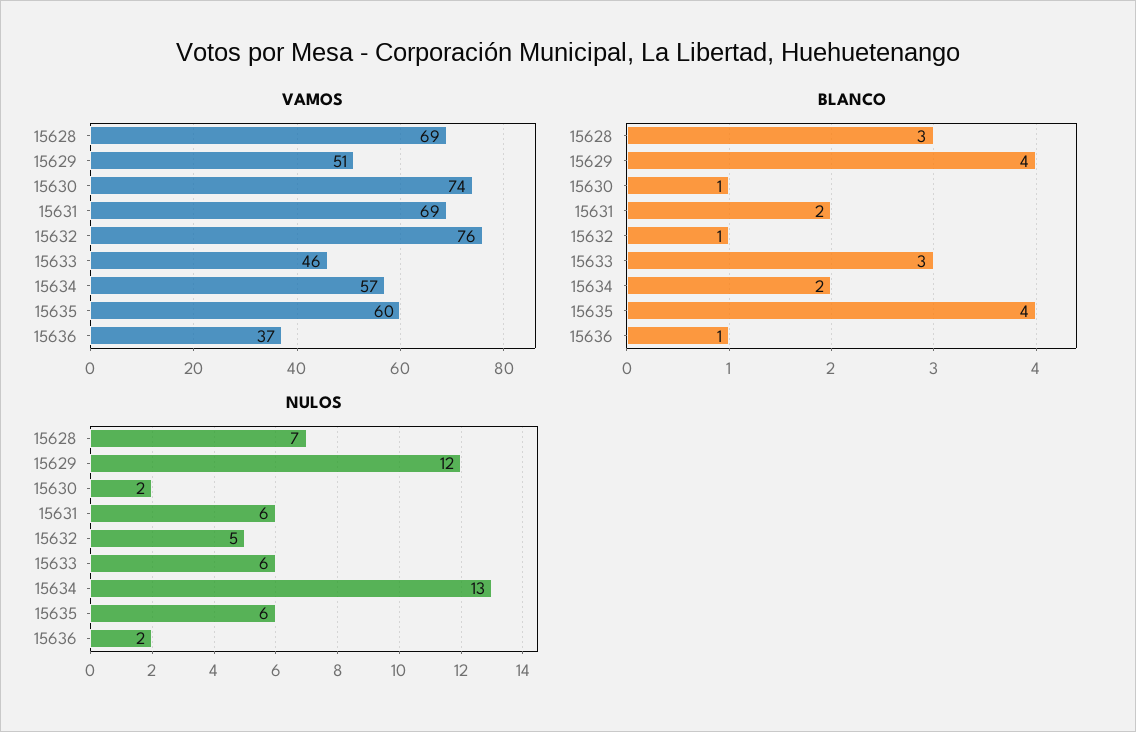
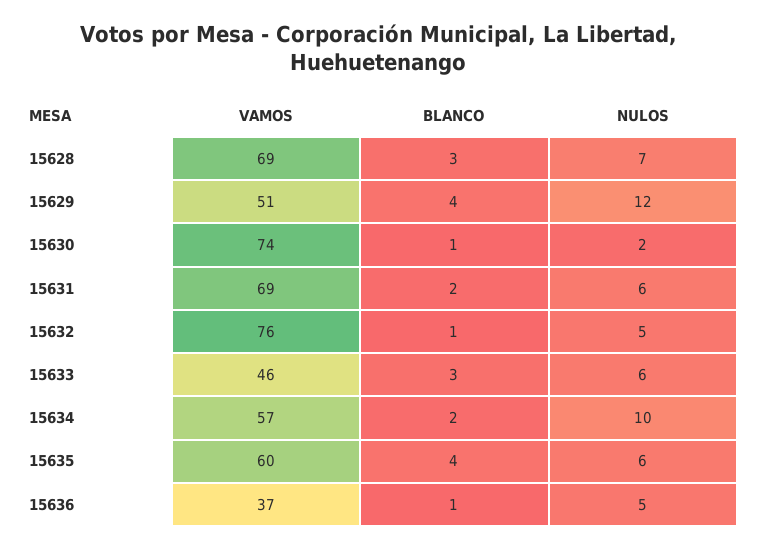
  {
    "VAMOS": {
      "15628": 69,
      "15629": 51,
      "15630": 74,
      "15631": 69,
      "15632": 76,
      "15633": 46,
      "15634": 57,
      "15635": 60,
      "15636": 37
    },
    "BLANCO": {
      "15628": 3,
      "15629": 4,
      "15630": 1,
      "15631": 2,
      "15632": 1,
      "15633": 3,
      "15634": 2,
      "15635": 4,
      "15636": 1
    },
    "NULOS": {
      "15628": 7,
      "15629": 12,
      "15630": 2,
      "15631": 6,
      "15632": 5,
      "15633": 6,
-     "15634": 13,
+     "15634": 10,
      "15635": 6,
-     "15636": 2
+     "15636": 5
    }
  }

